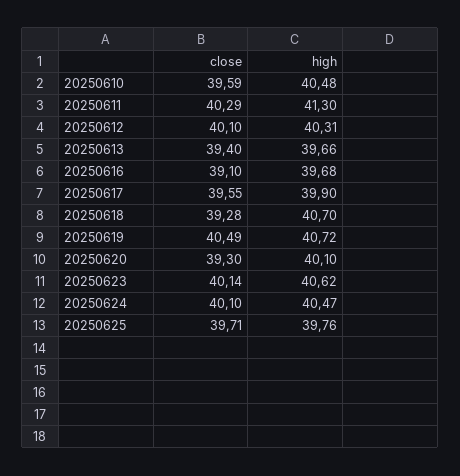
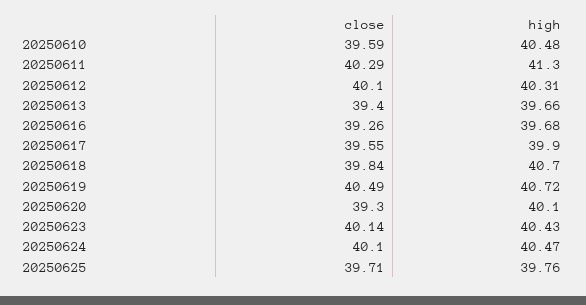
  {
    "close": {
      "20250610": 39.59,
      "20250611": 40.29,
      "20250612": 40.1,
      "20250613": 39.4,
-     "20250616": 39.1,
+     "20250616": 39.26,
      "20250617": 39.55,
-     "20250618": 39.28,
+     "20250618": 39.84,
      "20250619": 40.49,
      "20250620": 39.3,
      "20250623": 40.14,
      "20250624": 40.1,
      "20250625": 39.71
    },
    "high": {
      "20250610": 40.48,
      "20250611": 41.3,
      "20250612": 40.31,
      "20250613": 39.66,
      "20250616": 39.68,
      "20250617": 39.9,
      "20250618": 40.7,
      "20250619": 40.72,
      "20250620": 40.1,
-     "20250623": 40.62,
+     "20250623": 40.43,
      "20250624": 40.47,
      "20250625": 39.76
    }
  }

